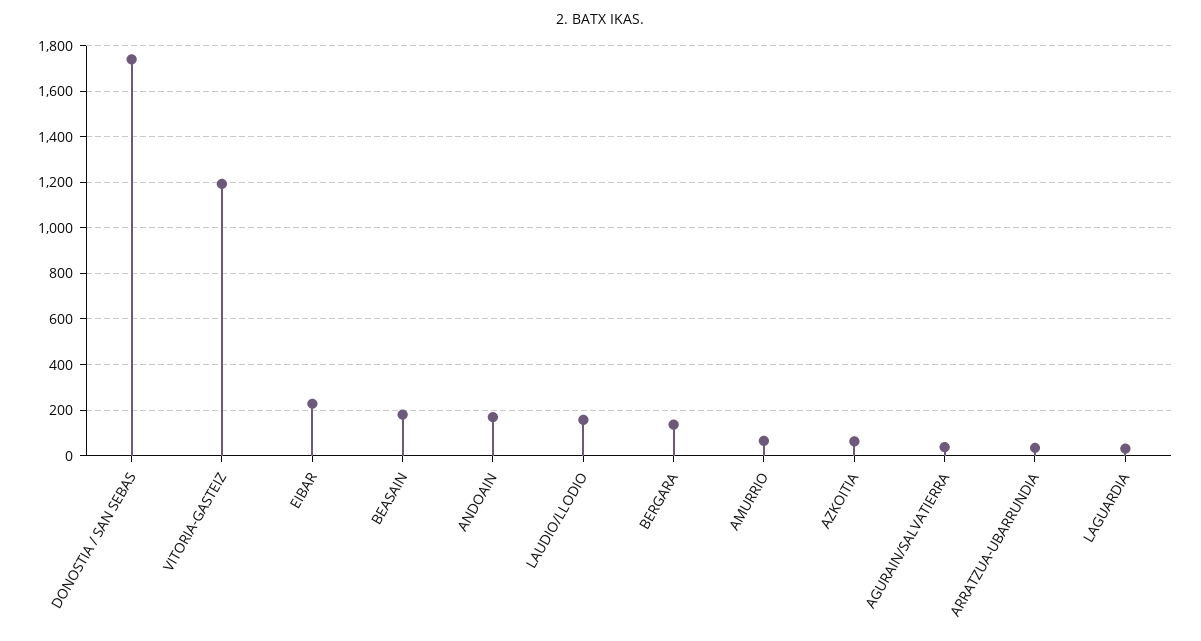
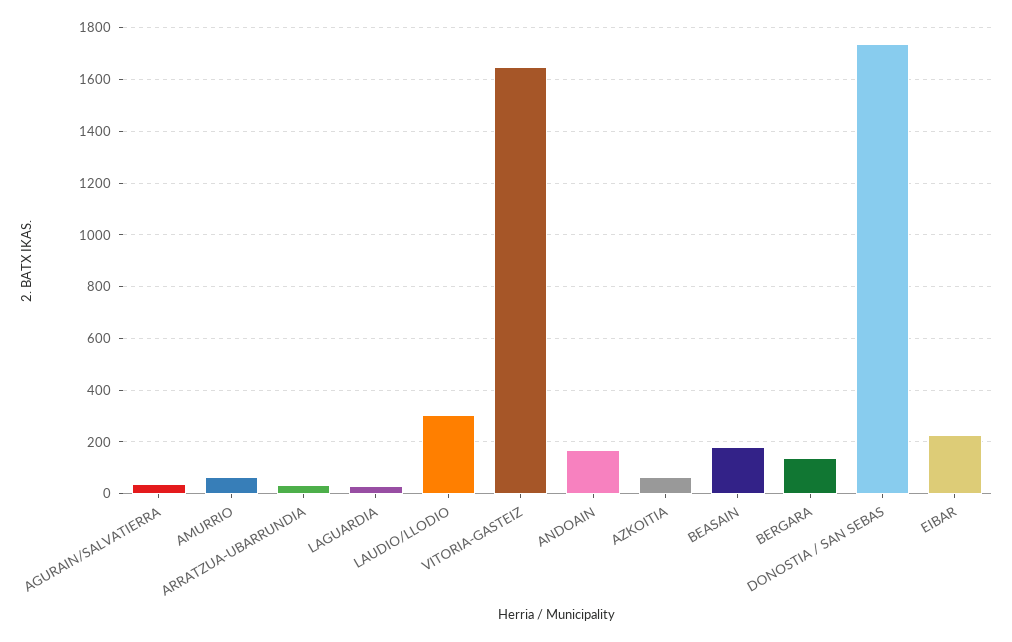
  {
    "DONOSTIA / SAN SEBAS": 1750,
-   "VITORIA-GASTEIZ": 1200,
+   "VITORIA-GASTEIZ": 1650,
    "EIBAR": 225,
    "BEASAIN": 175,
    "ANDOAIN": 175,
-   "LAUDIO/LLODIO": 150,
+   "LAUDIO/LLODIO": 300,
    "BERGARA": 125,
    "AMURRIO": 75,
    "AZKOITIA": 75,
    "AGURAIN/SALVATIERRA": 50,
    "ARRATZUA-UBARRUNDIA": 25,
    "LAGUARDIA": 25
  }

